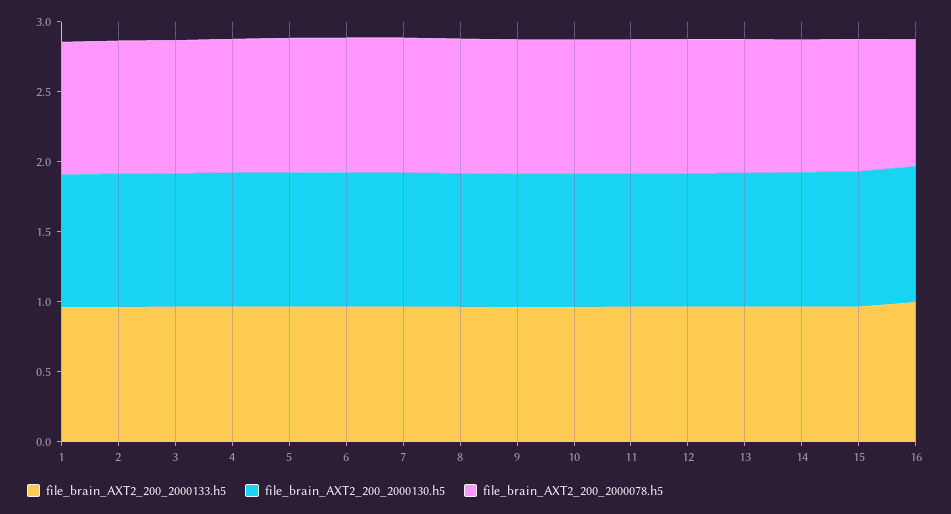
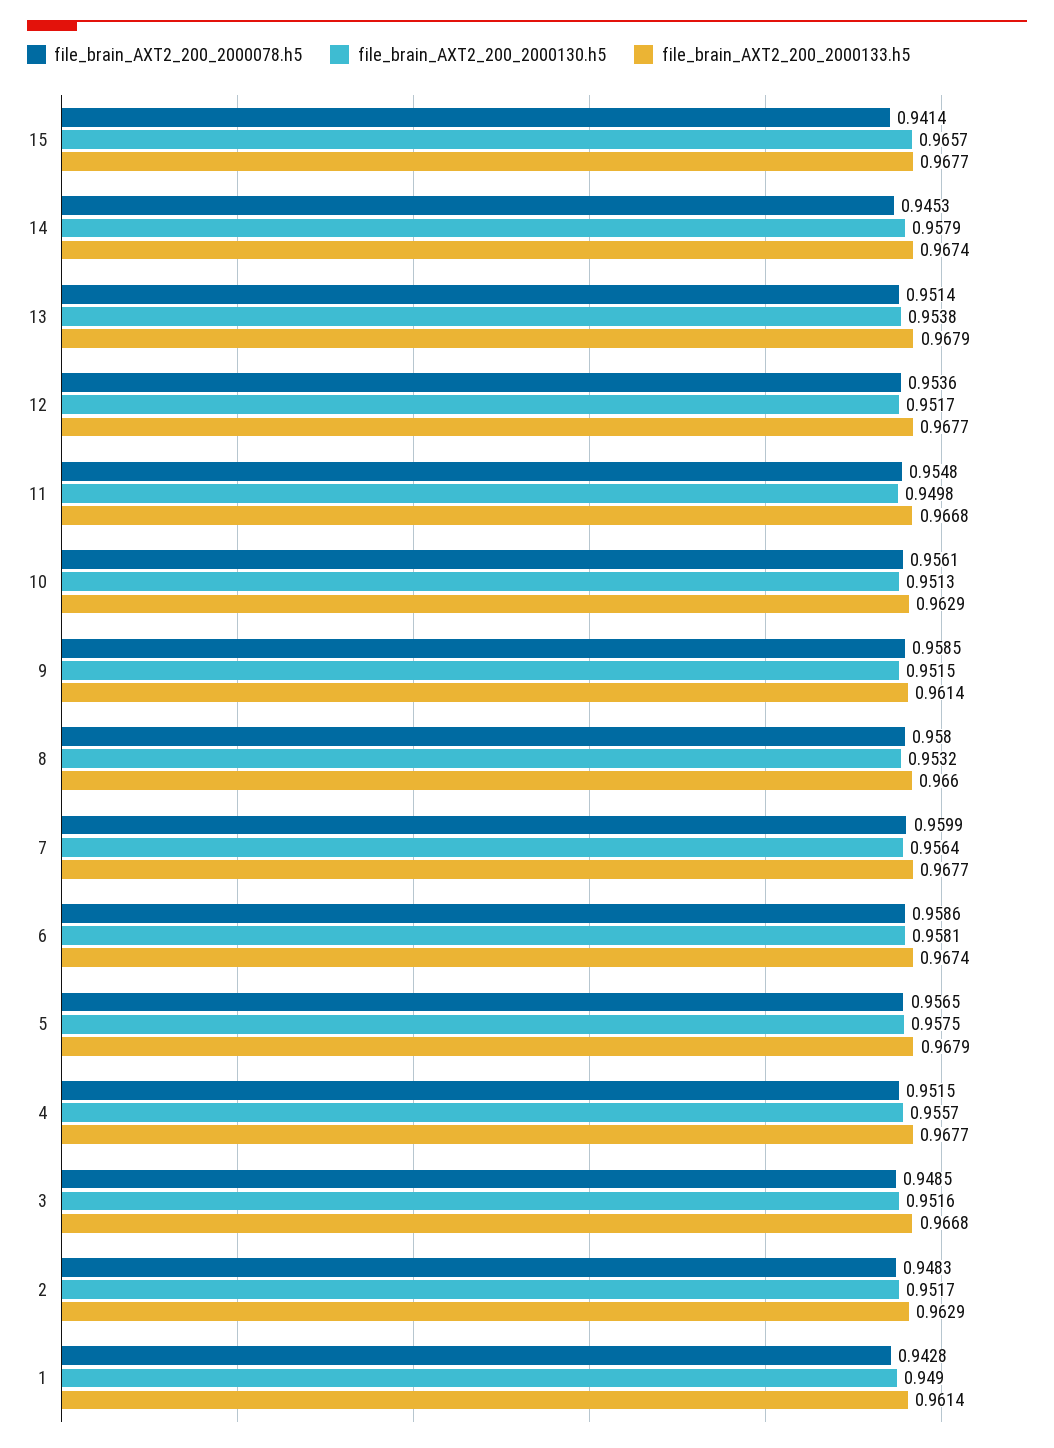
  {
    "file_brain_AXT2_200_2000133.h5": {
      "1": 0.9614,
      "2": 0.9629,
      "3": 0.9668,
      "4": 0.9677,
      "5": 0.9679,
      "6": 0.9674,
      "7": 0.9677,
      "8": 0.966,
      "9": 0.9614,
      "10": 0.9629,
      "11": 0.9668,
      "12": 0.9677,
      "13": 0.9679,
      "14": 0.9674,
-     "15": 0.9677,
+     "15": 0.9677
-     "16": 1
    },
    "file_brain_AXT2_200_2000130.h5": {
      "1": 0.949,
      "2": 0.9517,
      "3": 0.9516,
      "4": 0.9557,
      "5": 0.9575,
      "6": 0.9581,
      "7": 0.9564,
      "8": 0.9532,
      "9": 0.9515,
      "10": 0.9513,
      "11": 0.9498,
      "12": 0.9517,
      "13": 0.9538,
      "14": 0.9579,
-     "15": 0.9657,
+     "15": 0.9657
-     "16": 1
    },
    "file_brain_AXT2_200_2000078.h5": {
      "1": 0.9428,
      "2": 0.9483,
      "3": 0.9485,
      "4": 0.9515,
      "5": 0.9565,
      "6": 0.9586,
      "7": 0.9599,
      "8": 0.958,
      "9": 0.9585,
      "10": 0.9561,
      "11": 0.9548,
      "12": 0.9536,
      "13": 0.9514,
      "14": 0.9453,
-     "15": 0.9414,
+     "15": 0.9414
-     "16": 0.9
    }
  }

